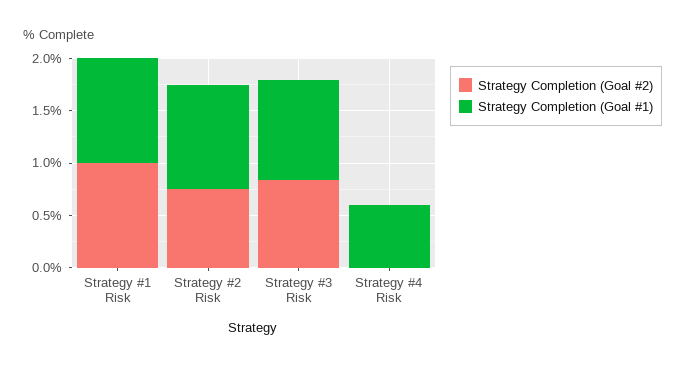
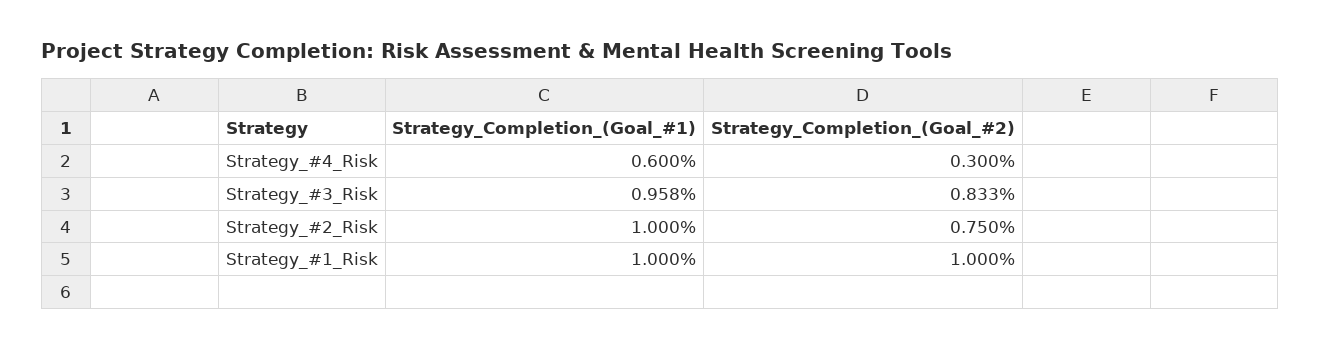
  {
    "Strategy Completion (Goal #2)": {
      "Strategy #1 Risk": 1,
      "Strategy #2 Risk": 0.75,
      "Strategy #3 Risk": 0.833,
-     "Strategy #4 Risk": 0
+     "Strategy #4 Risk": 0.3
    },
    "Strategy Completion (Goal #1)": {
      "Strategy #1 Risk": 1,
      "Strategy #2 Risk": 1,
      "Strategy #3 Risk": 0.958,
      "Strategy #4 Risk": 0.6
    }
  }

